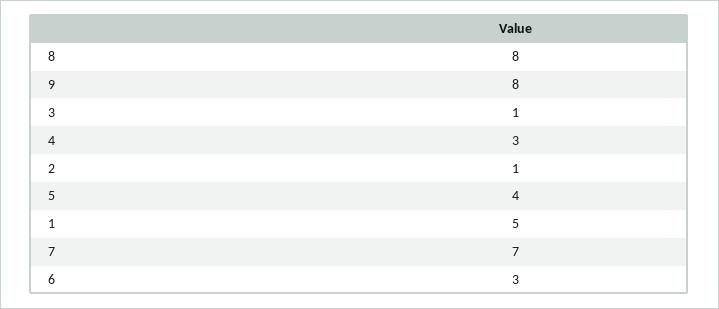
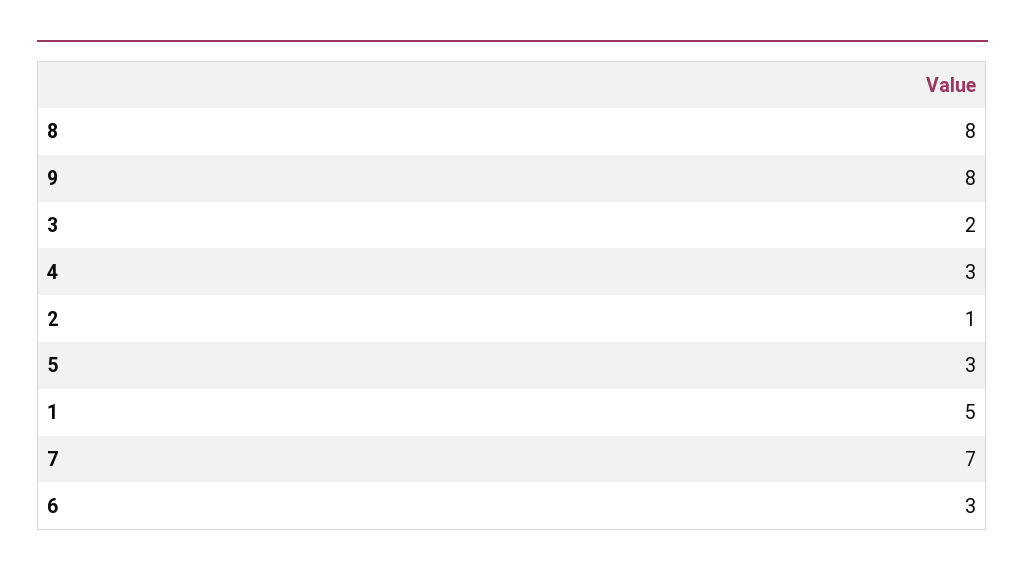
  {
    "8": 8,
    "9": 8,
-   "3": 1,
+   "3": 2,
    "4": 3,
    "2": 1,
-   "5": 4,
+   "5": 3,
    "1": 5,
    "7": 7,
    "6": 3
  }

